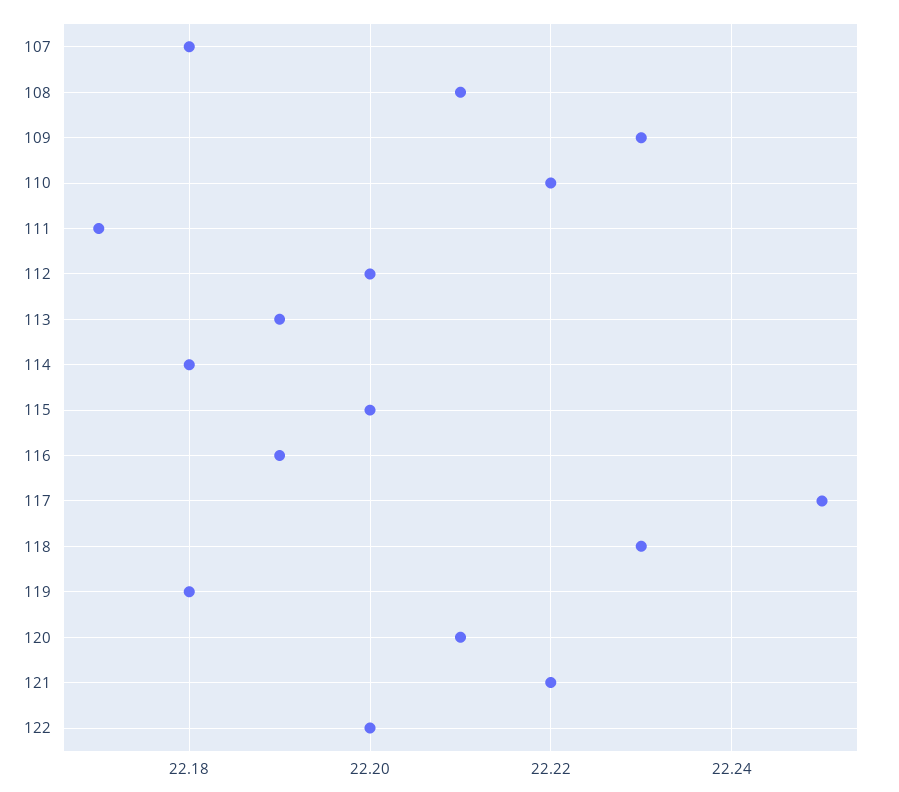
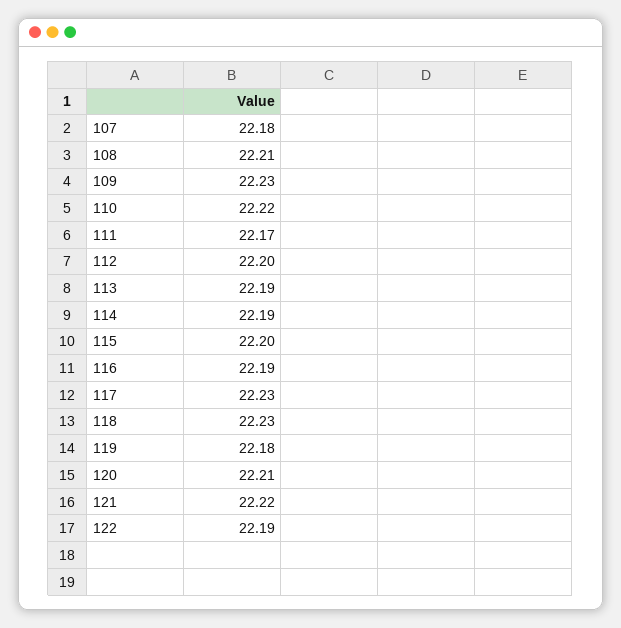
  {
    "107": 22.18,
    "108": 22.21,
    "109": 22.23,
    "110": 22.22,
    "111": 22.17,
    "112": 22.2,
    "113": 22.19,
-   "114": 22.18,
+   "114": 22.19,
    "115": 22.2,
    "116": 22.19,
-   "117": 22.25,
+   "117": 22.23,
    "118": 22.23,
    "119": 22.18,
    "120": 22.21,
    "121": 22.22,
-   "122": 22.2
+   "122": 22.19
  }

